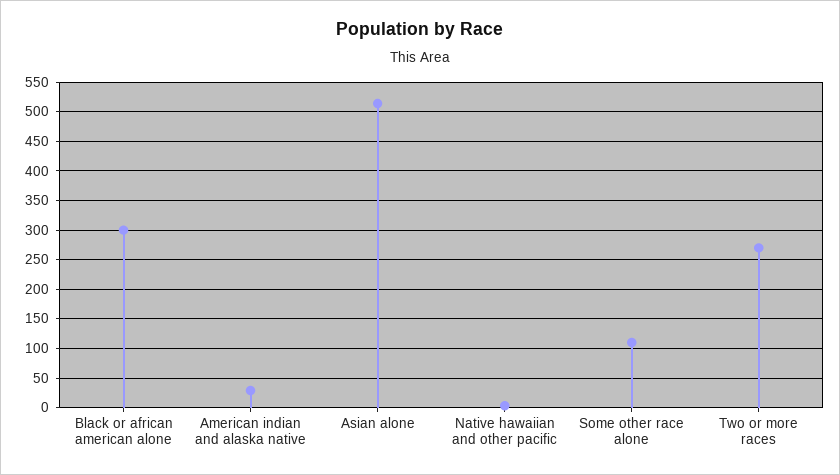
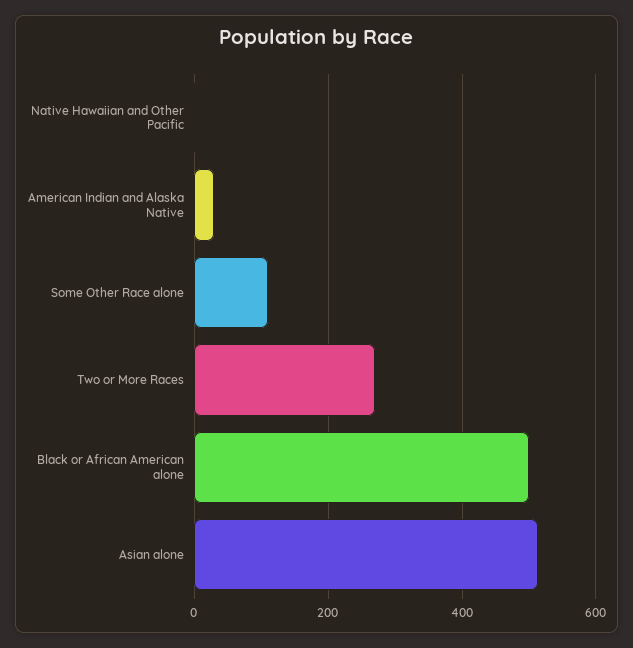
  {
-   "Black or african american alone": 300,
+   "Black or african american alone": 500,
    "American indian and alaska native": 20,
    "Asian alone": 520,
    "Native hawaiian and other pacific": 0,
    "Some other race alone": 120,
    "Two or more races": 280
  }

